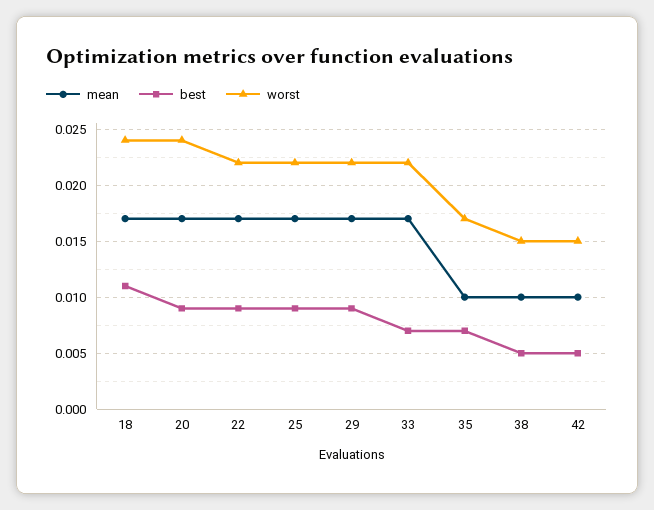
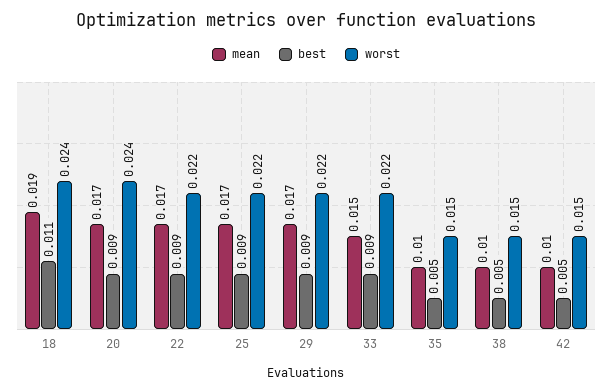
  {
    "mean": {
-     "18": 0.017,
+     "18": 0.019,
      "20": 0.017,
      "22": 0.017,
      "25": 0.017,
      "29": 0.017,
-     "33": 0.017,
+     "33": 0.015,
      "35": 0.01,
      "38": 0.01,
      "42": 0.01
    },
    "best": {
      "18": 0.011,
      "20": 0.009,
      "22": 0.009,
      "25": 0.009,
      "29": 0.009,
-     "33": 0.007,
+     "33": 0.009,
-     "35": 0.007,
+     "35": 0.005,
      "38": 0.005,
      "42": 0.005
    },
    "worst": {
      "18": 0.024,
      "20": 0.024,
      "22": 0.022,
      "25": 0.022,
      "29": 0.022,
      "33": 0.022,
-     "35": 0.017,
+     "35": 0.015,
      "38": 0.015,
      "42": 0.015
    }
  }

